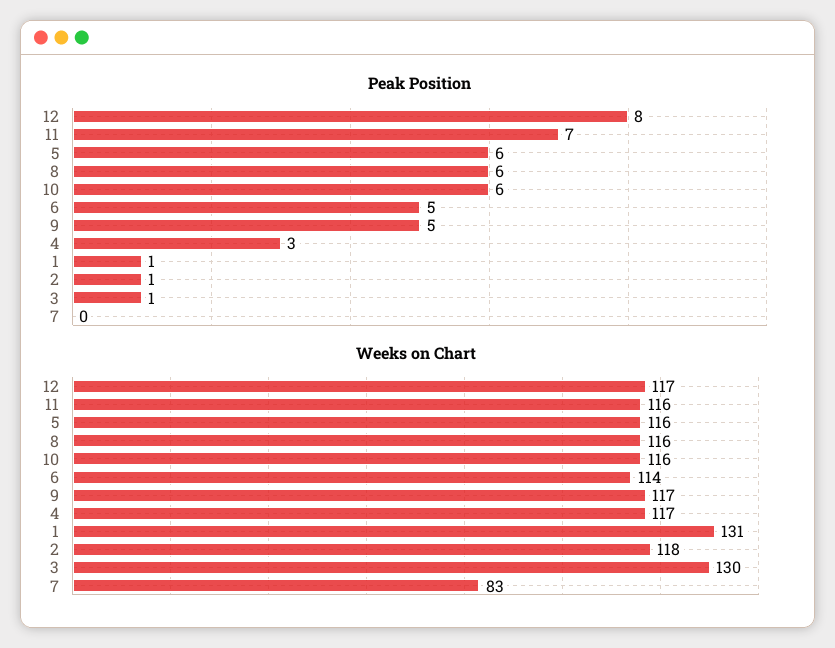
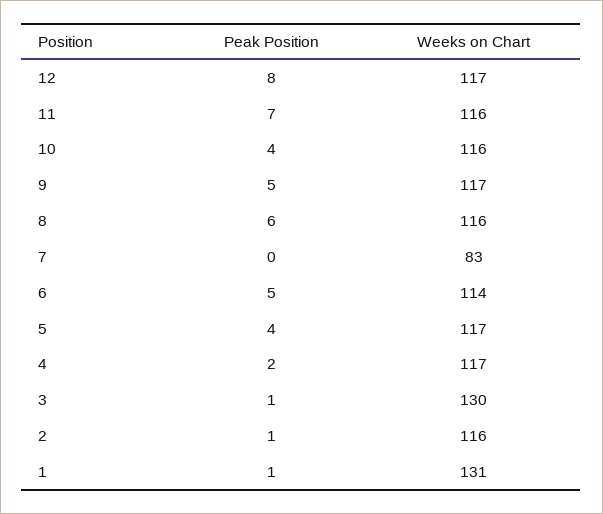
  {
    "Peak Position": {
      "12": 8,
      "11": 7,
-     "5": 6,
+     "5": 4,
      "8": 6,
-     "10": 6,
+     "10": 4,
      "6": 5,
      "9": 5,
-     "4": 3,
+     "4": 2,
      "1": 1,
      "2": 1,
      "3": 1,
      "7": 0
    },
    "Weeks on Chart": {
      "12": 117,
      "11": 116,
-     "5": 116,
+     "5": 117,
      "8": 116,
      "10": 116,
      "6": 114,
      "9": 117,
      "4": 117,
      "1": 131,
-     "2": 118,
+     "2": 116,
      "3": 130,
      "7": 83
    }
  }

